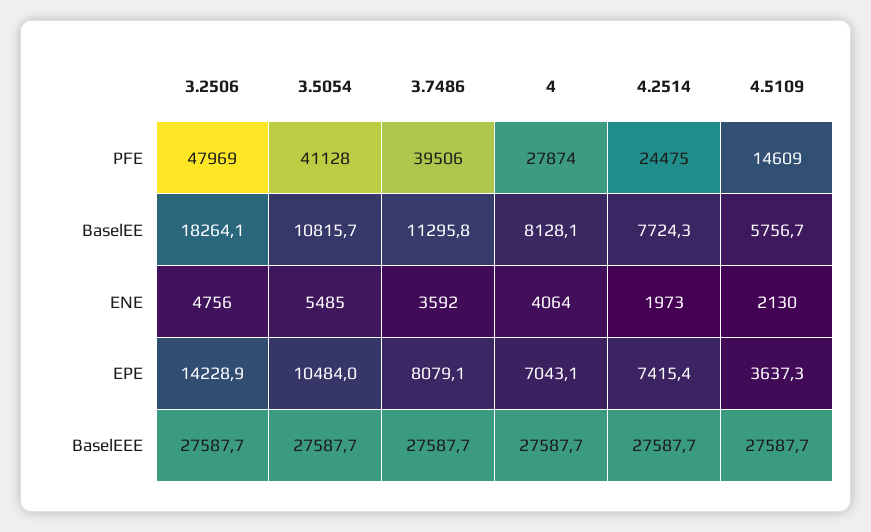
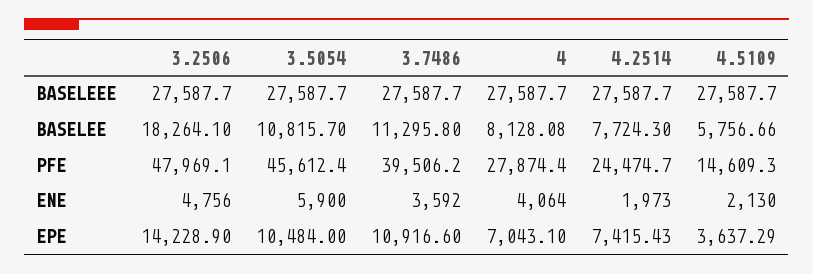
  {
    "3.2506": {
      "PFE": 47969.1,
      "BaselEE": 18264.1,
      "ENE": 4756,
      "EPE": 14228.9,
      "BaselEEE": 27587.7
    },
    "3.5054": {
-     "PFE": 41128,
+     "PFE": 45612.4,
      "BaselEE": 10815.7,
-     "ENE": 5485,
+     "ENE": 5900,
      "EPE": 10484,
      "BaselEEE": 27587.7
    },
    "3.7486": {
      "PFE": 39506.2,
      "BaselEE": 11295.8,
      "ENE": 3592,
-     "EPE": 8079.1,
+     "EPE": 10916.6,
      "BaselEEE": 27587.7
    },
    "4": {
      "PFE": 27874.4,
      "BaselEE": 8128.08,
      "ENE": 4064,
      "EPE": 7043.1,
      "BaselEEE": 27587.7
    },
    "4.2514": {
      "PFE": 24474.7,
      "BaselEE": 7724.3,
      "ENE": 1973,
      "EPE": 7415.43,
      "BaselEEE": 27587.7
    },
    "4.5109": {
      "PFE": 14609.3,
      "BaselEE": 5756.66,
      "ENE": 2130,
      "EPE": 3637.29,
      "BaselEEE": 27587.7
    }
  }

